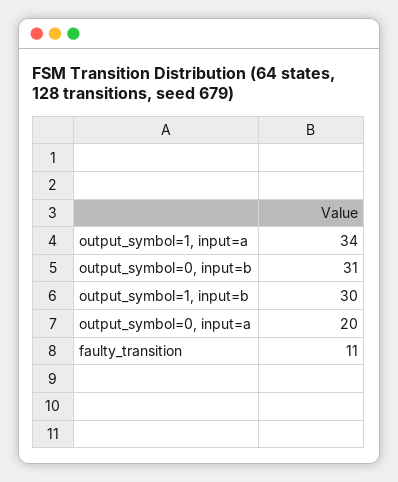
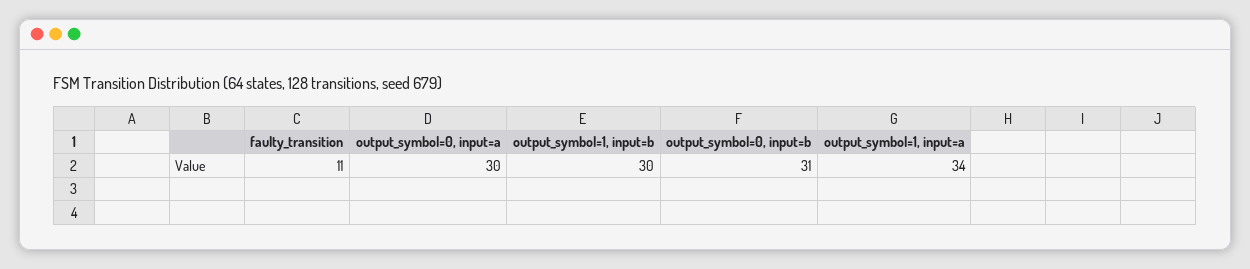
  {
    "output_symbol=1, input=a": 34,
    "output_symbol=0, input=b": 31,
    "output_symbol=1, input=b": 30,
-   "output_symbol=0, input=a": 20,
+   "output_symbol=0, input=a": 30,
    "faulty_transition": 11
  }

